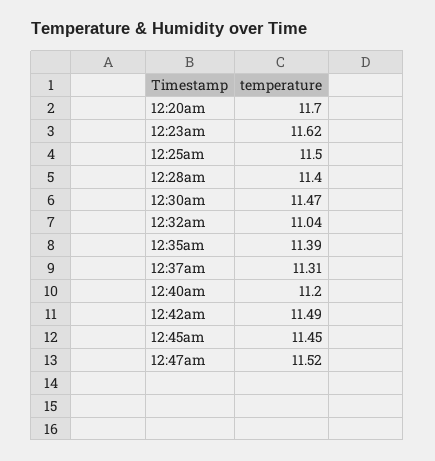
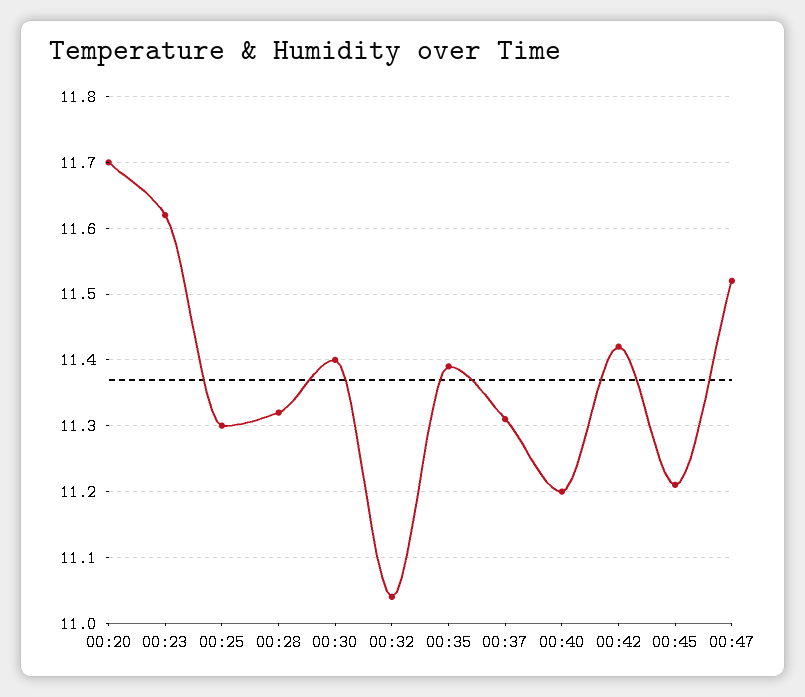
  {
    "12:20am": 11.7,
    "12:23am": 11.62,
-   "12:25am": 11.5,
+   "12:25am": 11.3,
-   "12:28am": 11.4,
+   "12:28am": 11.32,
-   "12:30am": 11.47,
+   "12:30am": 11.4,
    "12:32am": 11.04,
    "12:35am": 11.39,
    "12:37am": 11.31,
    "12:40am": 11.2,
-   "12:42am": 11.49,
+   "12:42am": 11.42,
-   "12:45am": 11.45,
+   "12:45am": 11.21,
    "12:47am": 11.52
  }

